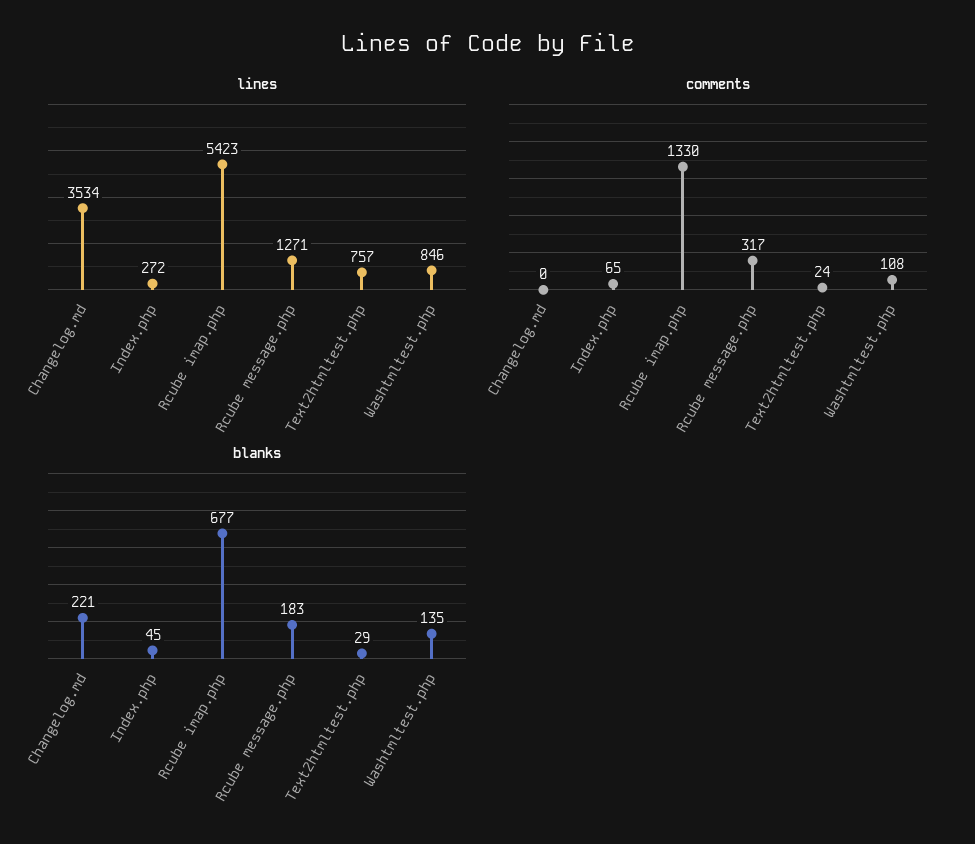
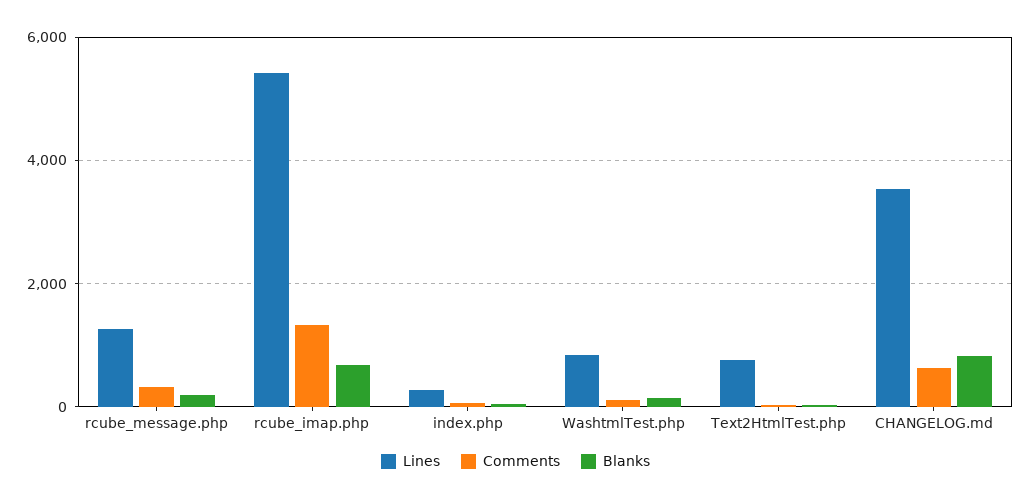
  {
    "lines": {
      "Changelog.md": 3534,
      "Index.php": 272,
      "Rcube imap.php": 5423,
      "Rcube message.php": 1271,
      "Text2htmltest.php": 757,
      "Washtmltest.php": 846
    },
    "comments": {
-     "Changelog.md": 0,
+     "Changelog.md": 600,
      "Index.php": 65,
      "Rcube imap.php": 1330,
      "Rcube message.php": 317,
      "Text2htmltest.php": 24,
      "Washtmltest.php": 108
    },
    "blanks": {
-     "Changelog.md": 221,
+     "Changelog.md": 800,
      "Index.php": 45,
      "Rcube imap.php": 677,
      "Rcube message.php": 183,
      "Text2htmltest.php": 29,
      "Washtmltest.php": 135
    }
  }

